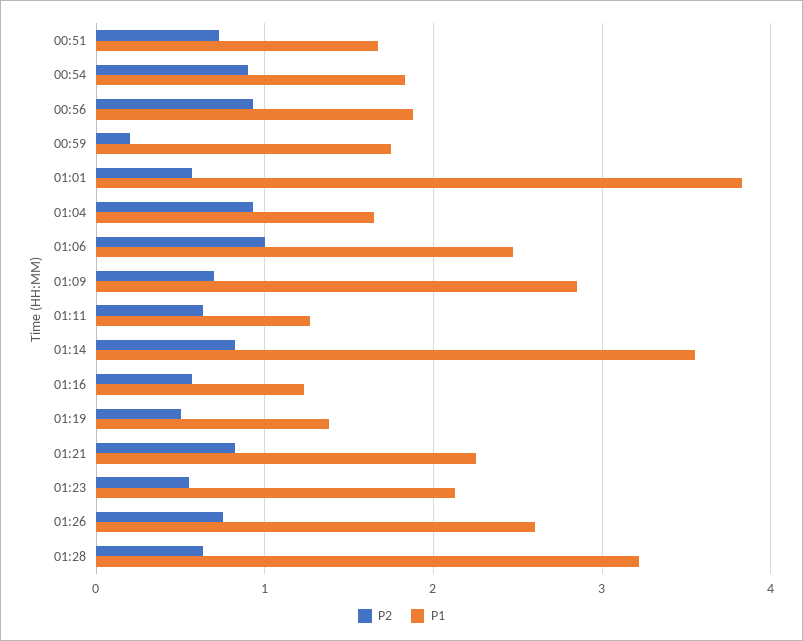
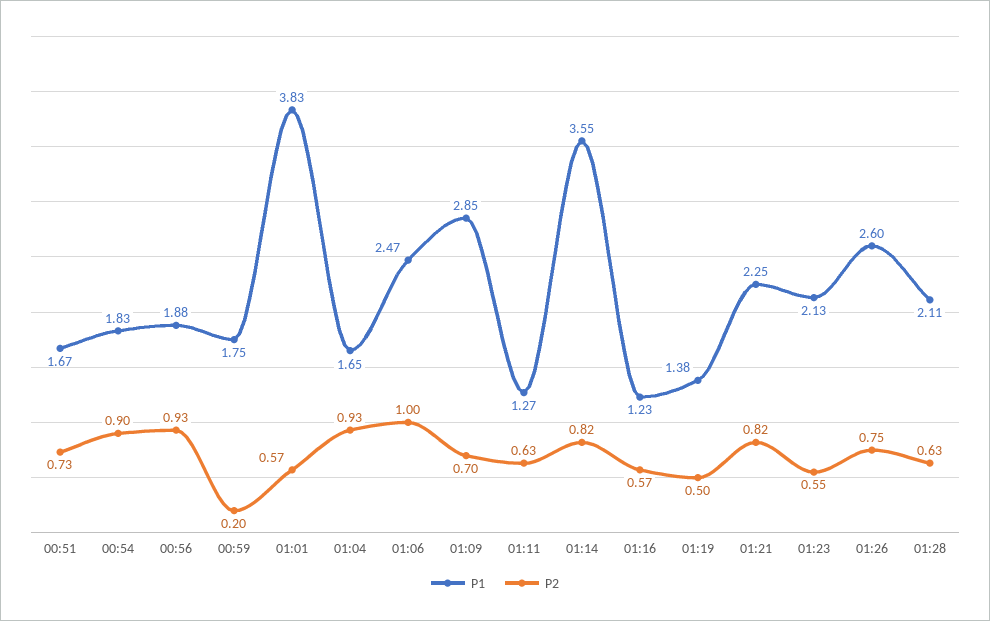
  {
    "P2": {
      "00:51": 0.73,
      "00:54": 0.9,
      "00:56": 0.93,
      "00:59": 0.2,
      "01:01": 0.57,
      "01:04": 0.93,
      "01:06": 1,
      "01:09": 0.7,
      "01:11": 0.63,
      "01:14": 0.82,
      "01:16": 0.57,
      "01:19": 0.5,
      "01:21": 0.82,
      "01:23": 0.55,
      "01:26": 0.75,
      "01:28": 0.63
    },
    "P1": {
      "00:51": 1.67,
      "00:54": 1.83,
      "00:56": 1.88,
      "00:59": 1.75,
      "01:01": 3.83,
      "01:04": 1.65,
      "01:06": 2.47,
      "01:09": 2.85,
      "01:11": 1.27,
      "01:14": 3.55,
      "01:16": 1.23,
      "01:19": 1.38,
      "01:21": 2.25,
      "01:23": 2.13,
      "01:26": 2.6,
-     "01:28": 3.2
+     "01:28": 2.11
    }
  }

